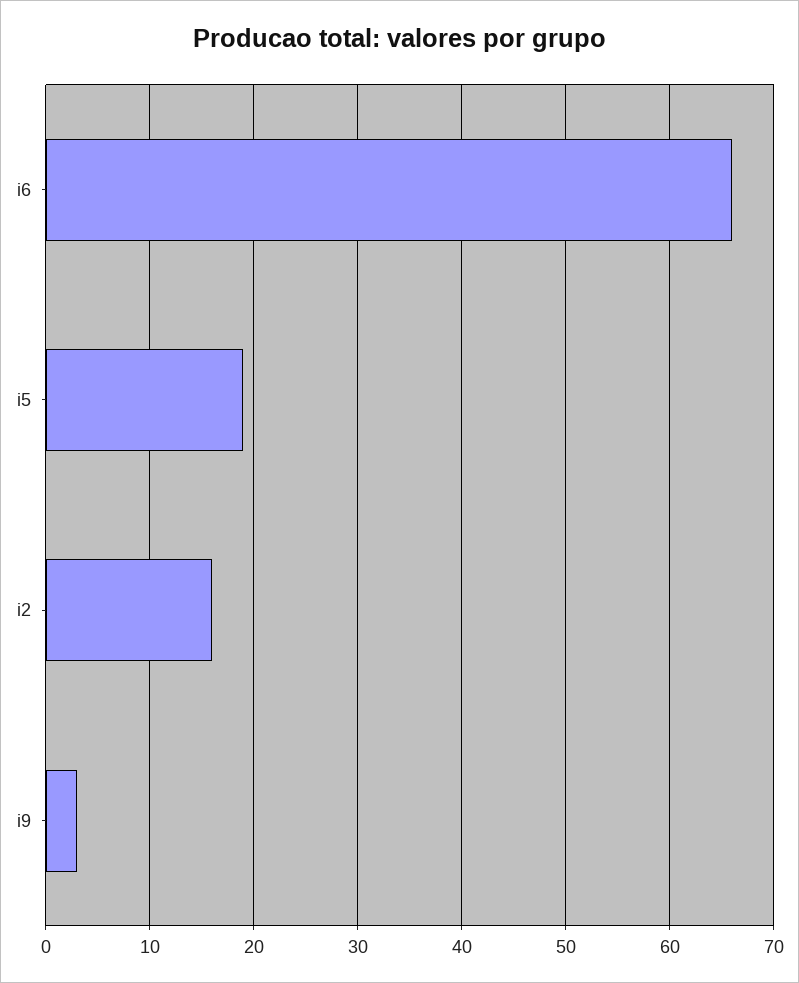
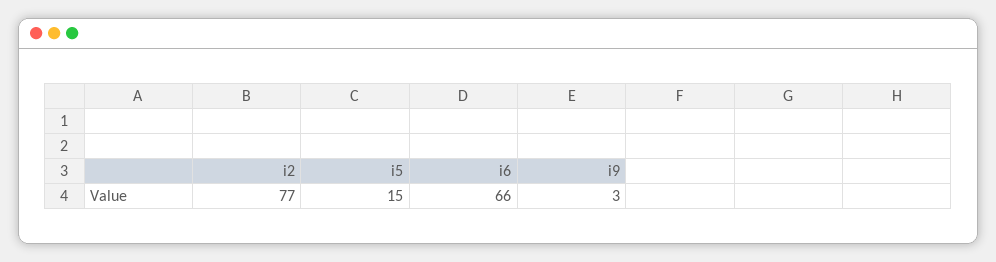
  {
    "i6": 66,
-   "i5": 19,
+   "i5": 15,
-   "i2": 16,
+   "i2": 77,
    "i9": 3
  }

